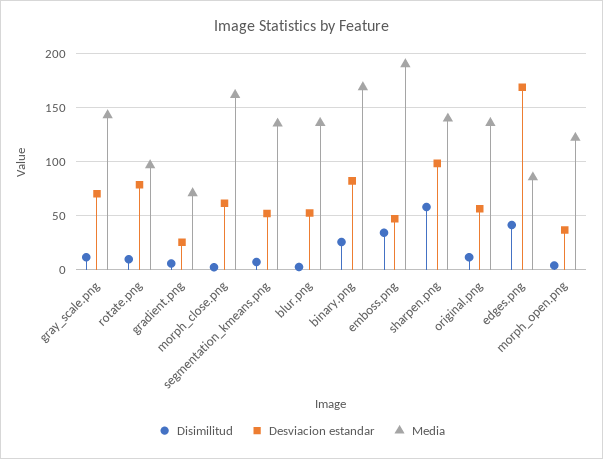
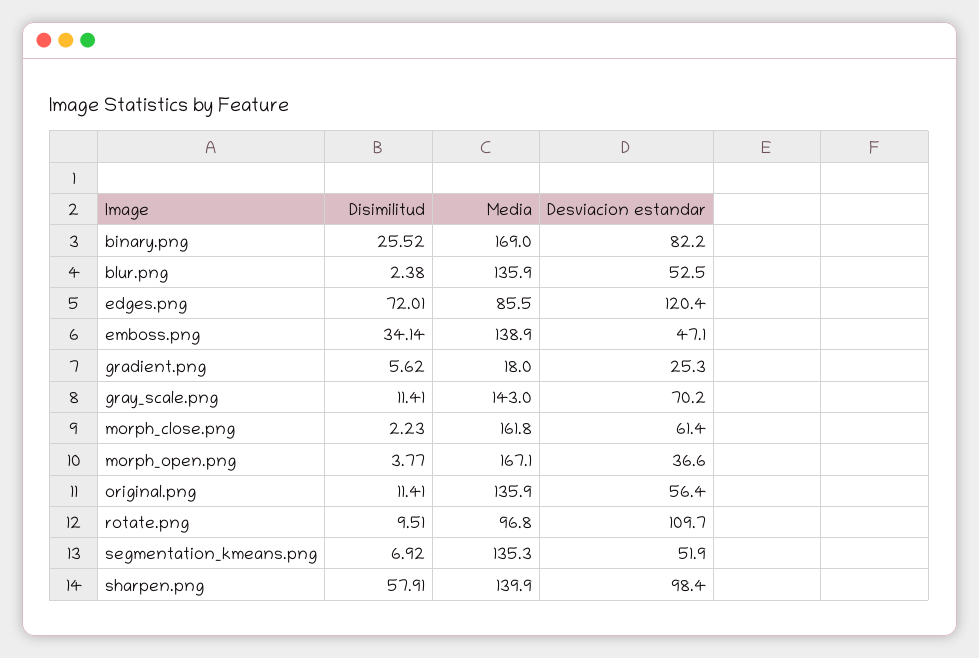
  {
    "Disimilitud": {
      "gray_scale.png": 11.41,
      "rotate.png": 9.51,
      "gradient.png": 5.62,
      "morph_close.png": 2.23,
      "segmentation_kmeans.png": 6.92,
      "blur.png": 2.38,
      "binary.png": 25.52,
      "emboss.png": 34.14,
      "sharpen.png": 57.91,
      "original.png": 11.41,
-     "edges.png": 40,
+     "edges.png": 72.01,
      "morph_open.png": 3.77
    },
    "Desviacion estandar": {
      "gray_scale.png": 70.2,
-     "rotate.png": 80,
+     "rotate.png": 109.7,
      "gradient.png": 25.3,
      "morph_close.png": 61.4,
      "segmentation_kmeans.png": 51.9,
      "blur.png": 52.5,
      "binary.png": 82.2,
      "emboss.png": 47.1,
      "sharpen.png": 98.4,
      "original.png": 56.4,
-     "edges.png": 170,
+     "edges.png": 120.4,
      "morph_open.png": 36.6
    },
    "Media": {
      "gray_scale.png": 143,
      "rotate.png": 96.8,
-     "gradient.png": 70,
+     "gradient.png": 18,
      "morph_close.png": 161.8,
      "segmentation_kmeans.png": 135.3,
      "blur.png": 135.9,
      "binary.png": 169,
-     "emboss.png": 190,
+     "emboss.png": 138.9,
      "sharpen.png": 139.9,
      "original.png": 135.9,
      "edges.png": 85.5,
-     "morph_open.png": 120
+     "morph_open.png": 167.1
    }
  }

